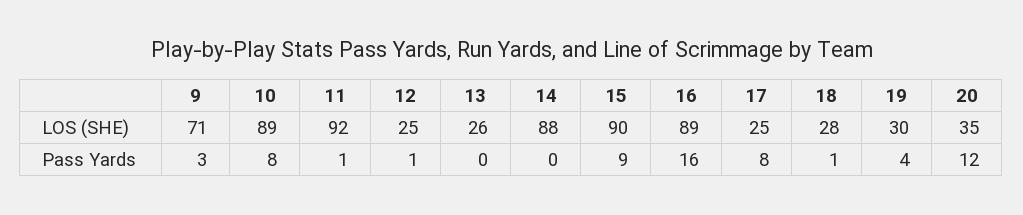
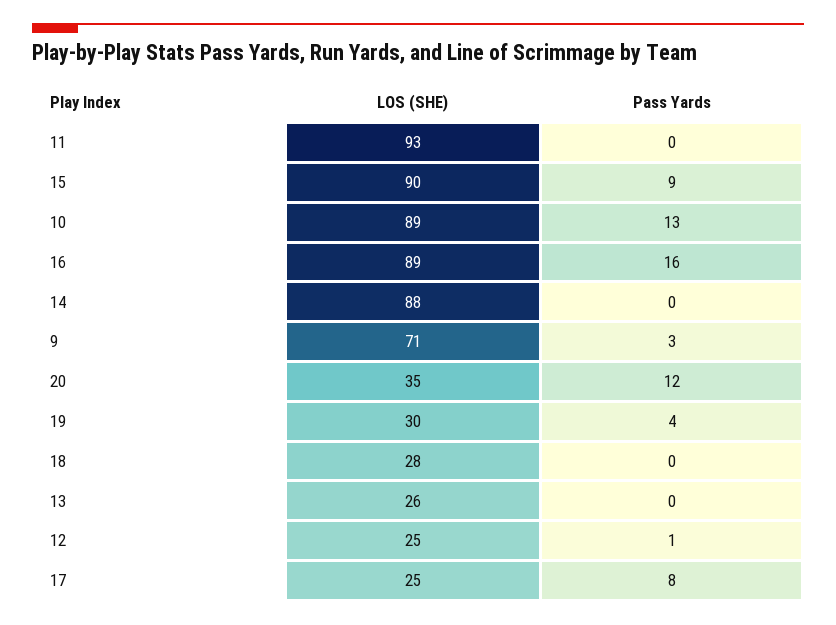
  {
    "9": {
      "LOS (SHE)": 71,
      "Pass Yards": 3
    },
    "10": {
      "LOS (SHE)": 89,
-     "Pass Yards": 8
+     "Pass Yards": 13
    },
    "11": {
-     "LOS (SHE)": 92,
+     "LOS (SHE)": 93,
-     "Pass Yards": 1
+     "Pass Yards": 0
    },
    "12": {
      "LOS (SHE)": 25,
      "Pass Yards": 1
    },
    "13": {
      "LOS (SHE)": 26,
      "Pass Yards": 0
    },
    "14": {
      "LOS (SHE)": 88,
      "Pass Yards": 0
    },
    "15": {
      "LOS (SHE)": 90,
      "Pass Yards": 9
    },
    "16": {
      "LOS (SHE)": 89,
      "Pass Yards": 16
    },
    "17": {
      "LOS (SHE)": 25,
      "Pass Yards": 8
    },
    "18": {
      "LOS (SHE)": 28,
-     "Pass Yards": 1
+     "Pass Yards": 0
    },
    "19": {
      "LOS (SHE)": 30,
      "Pass Yards": 4
    },
    "20": {
      "LOS (SHE)": 35,
      "Pass Yards": 12
    }
  }

